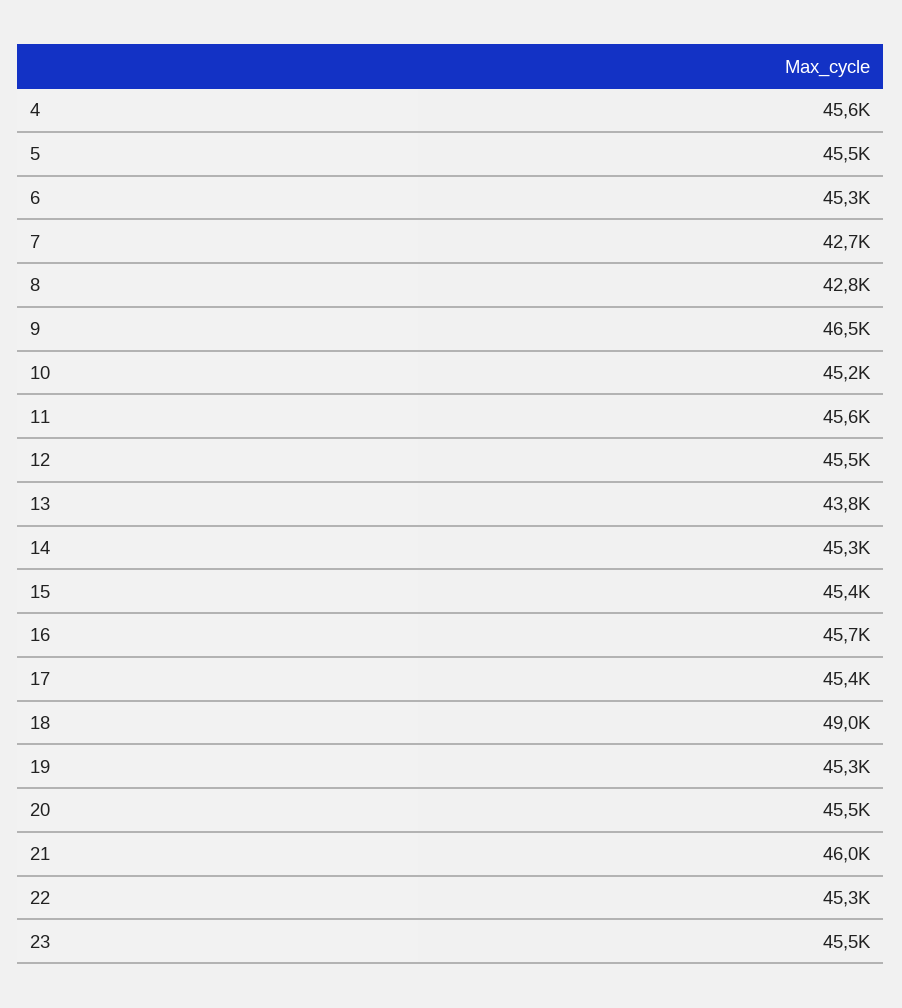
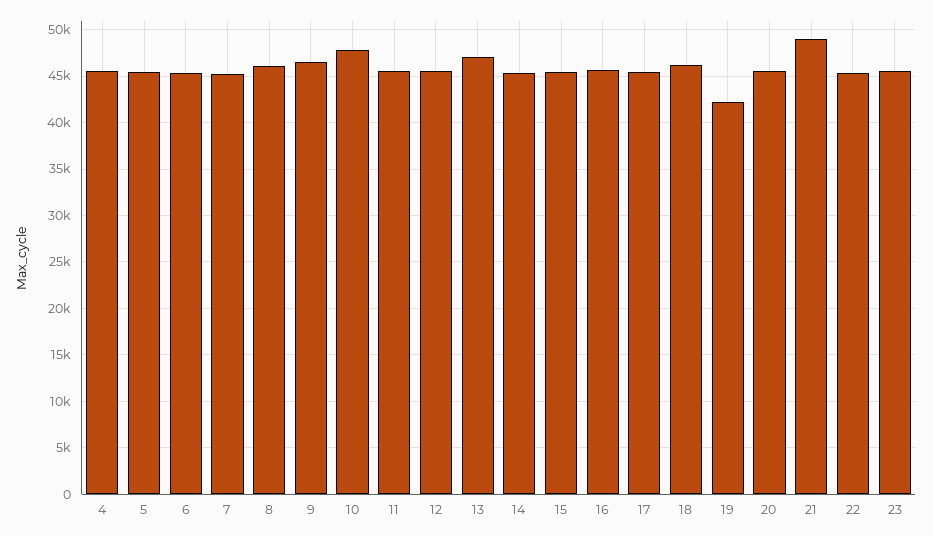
  {
    "4": 45600,
    "5": 45500,
    "6": 45300,
-   "7": 42700,
+   "7": 45000,
-   "8": 42800,
+   "8": 46000,
    "9": 46500,
-   "10": 45200,
+   "10": 48000,
    "11": 45600,
    "12": 45500,
-   "13": 43800,
+   "13": 47000,
    "14": 45300,
    "15": 45400,
    "16": 45700,
    "17": 45400,
-   "18": 49000,
+   "18": 46000,
-   "19": 45300,
+   "19": 42000,
    "20": 45500,
-   "21": 46000,
+   "21": 49000,
    "22": 45300,
    "23": 45500
  }

